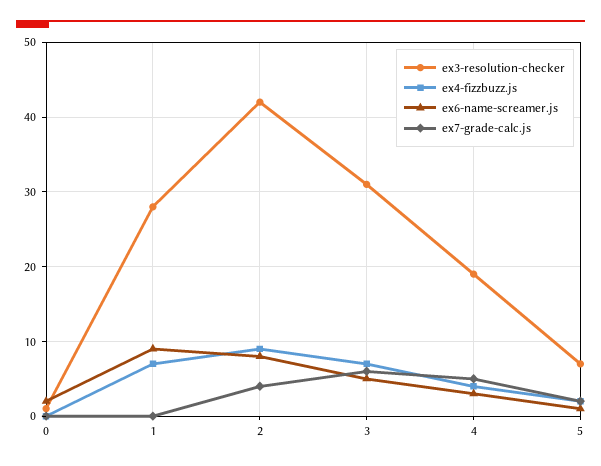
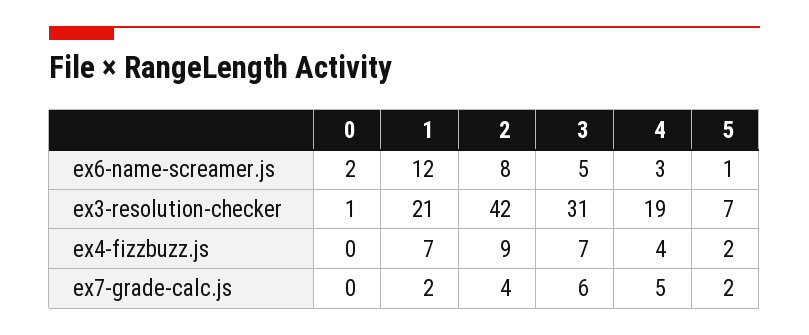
  {
    "ex3-resolution-checker": {
      "0": 1,
-     "1": 28,
+     "1": 21,
      "2": 42,
      "3": 31,
      "4": 19,
      "5": 7
    },
    "ex4-fizzbuzz.js": {
      "0": 0,
      "1": 7,
      "2": 9,
      "3": 7,
      "4": 4,
      "5": 2
    },
    "ex6-name-screamer.js": {
      "0": 2,
-     "1": 9,
+     "1": 12,
      "2": 8,
      "3": 5,
      "4": 3,
      "5": 1
    },
    "ex7-grade-calc.js": {
      "0": 0,
-     "1": 0,
+     "1": 2,
      "2": 4,
      "3": 6,
      "4": 5,
      "5": 2
    }
  }

